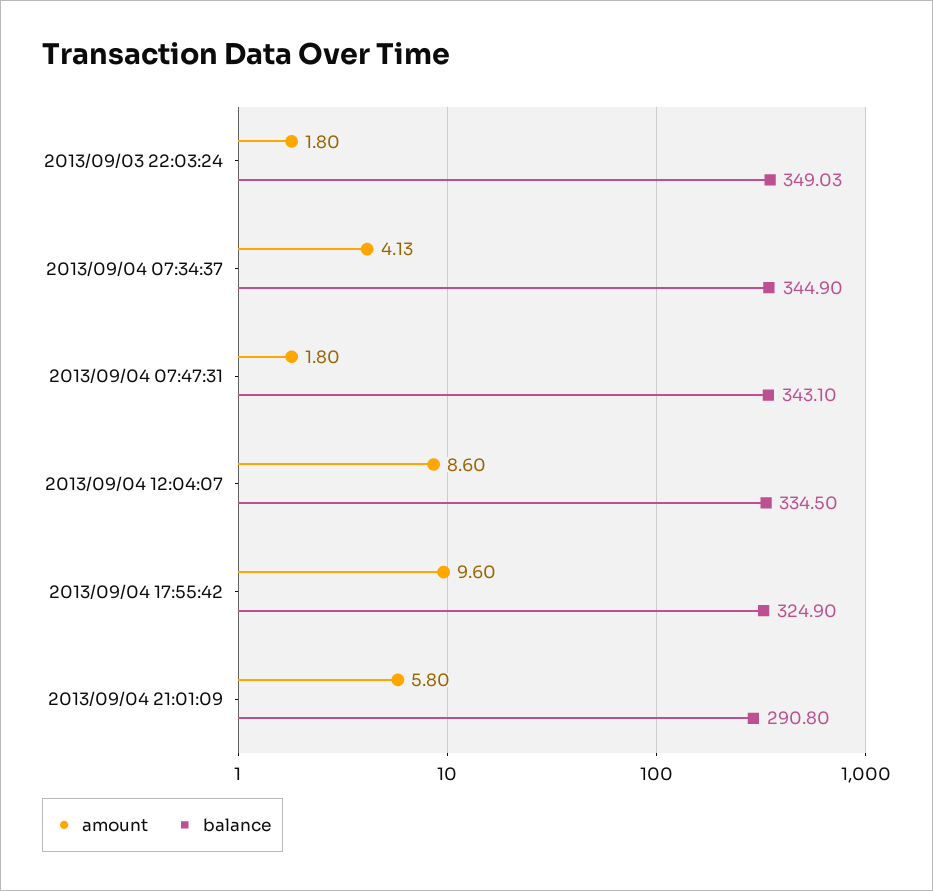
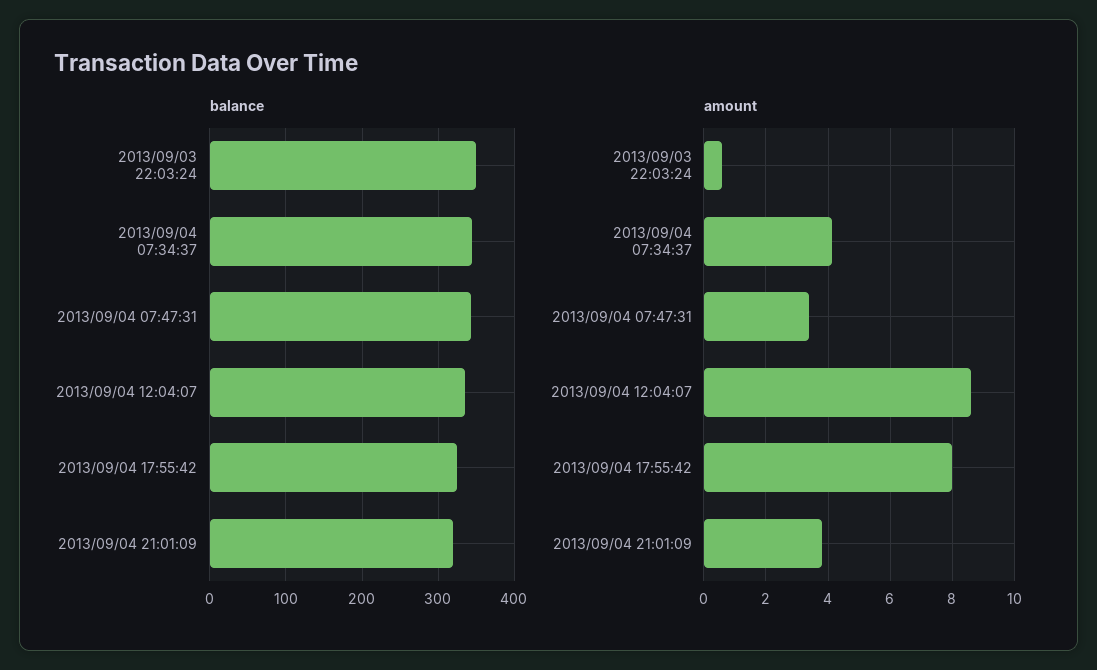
  {
    "amount": {
-     "2013/09/03 22:03:24": 1.8,
+     "2013/09/03 22:03:24": 0.6,
      "2013/09/04 07:34:37": 4.13,
-     "2013/09/04 07:47:31": 1.8,
+     "2013/09/04 07:47:31": 3.4,
      "2013/09/04 12:04:07": 8.6,
-     "2013/09/04 17:55:42": 9.6,
+     "2013/09/04 17:55:42": 8,
-     "2013/09/04 21:01:09": 5.8
+     "2013/09/04 21:01:09": 3.8
    },
    "balance": {
      "2013/09/03 22:03:24": 349.03,
      "2013/09/04 07:34:37": 344.9,
      "2013/09/04 07:47:31": 343.1,
      "2013/09/04 12:04:07": 334.5,
      "2013/09/04 17:55:42": 324.9,
-     "2013/09/04 21:01:09": 290.8
+     "2013/09/04 21:01:09": 320
    }
  }

